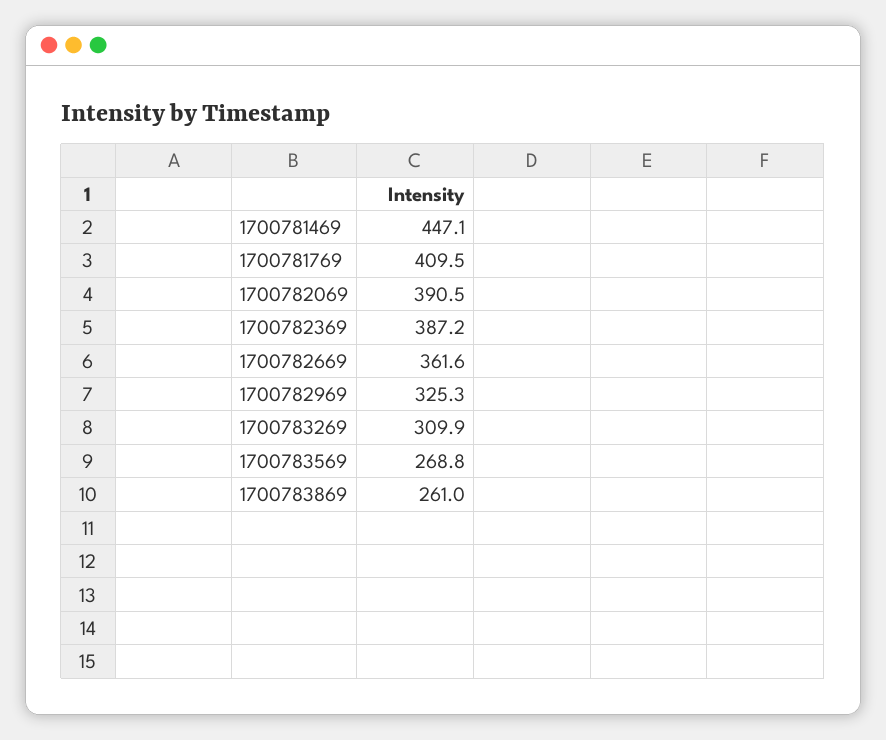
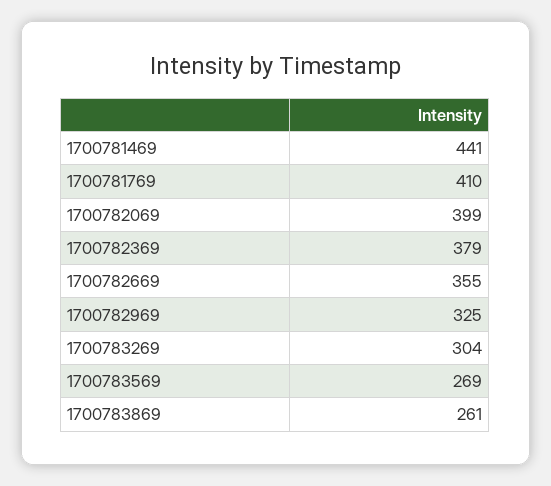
  {
-   "1700781469": 447.1,
+   "1700781469": 441,
    "1700781769": 409.5,
-   "1700782069": 390.5,
+   "1700782069": 399,
-   "1700782369": 387.2,
+   "1700782369": 379,
-   "1700782669": 361.6,
+   "1700782669": 355,
    "1700782969": 325.3,
-   "1700783269": 309.9,
+   "1700783269": 304,
    "1700783569": 268.8,
    "1700783869": 261
  }

